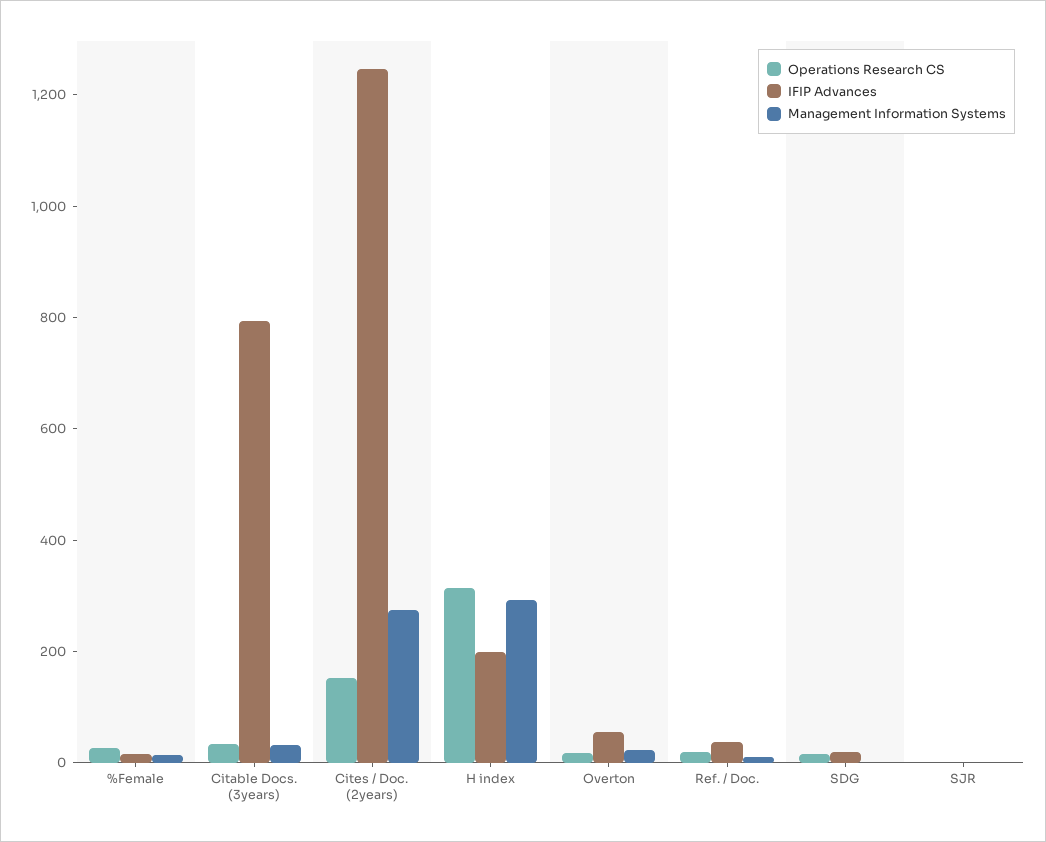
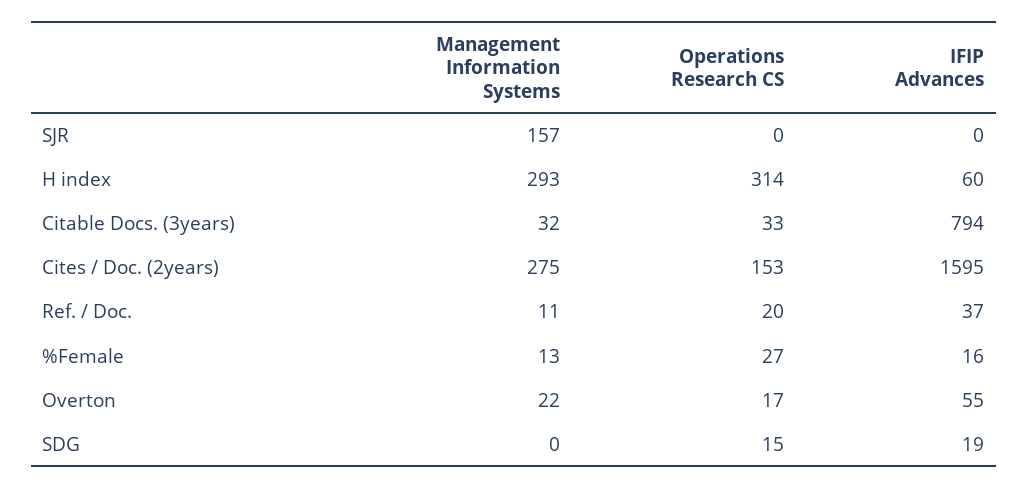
  {
    "Operations Research CS": {
      "%Female": 27,
      "Citable Docs. (3years)": 33,
      "Cites / Doc. (2years)": 153,
      "H index": 314,
      "Overton": 17,
      "Ref. / Doc.": 20,
      "SDG": 15,
      "SJR": 0
    },
    "IFIP Advances": {
      "%Female": 16,
      "Citable Docs. (3years)": 794,
-     "Cites / Doc. (2years)": 1250,
+     "Cites / Doc. (2years)": 1595,
-     "H index": 200,
+     "H index": 60,
      "Overton": 55,
      "Ref. / Doc.": 37,
      "SDG": 19,
      "SJR": 0
    },
    "Management Information Systems": {
      "%Female": 13,
      "Citable Docs. (3years)": 32,
      "Cites / Doc. (2years)": 275,
      "H index": 293,
      "Overton": 22,
      "Ref. / Doc.": 11,
      "SDG": 0,
-     "SJR": 0
+     "SJR": 157
    }
  }

